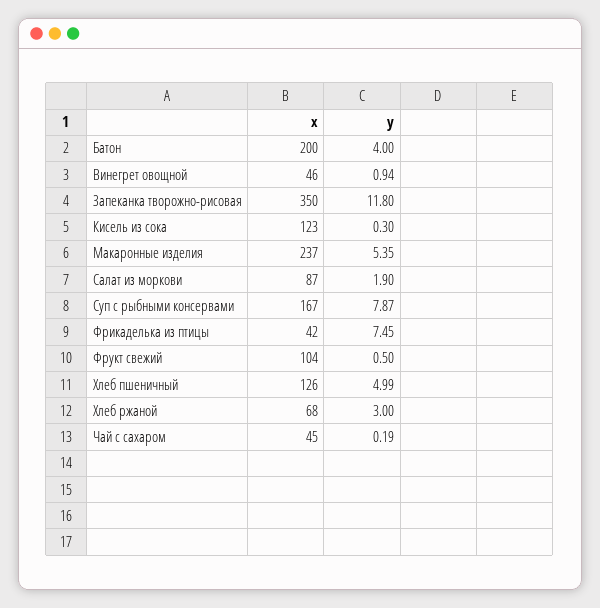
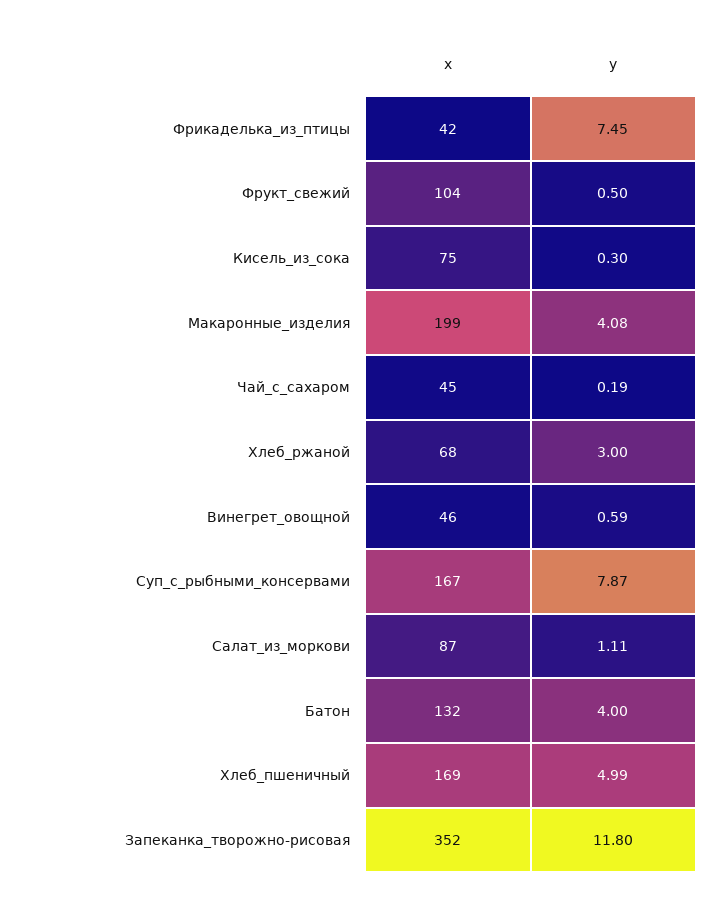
  {
    "x": {
-     "Батон": 200,
+     "Батон": 132,
      "Винегрет овощной": 46,
-     "Запеканка творожно-рисовая": 350,
+     "Запеканка творожно-рисовая": 352,
-     "Кисель из сока": 123,
+     "Кисель из сока": 75,
-     "Макаронные изделия": 237,
+     "Макаронные изделия": 199,
      "Салат из моркови": 87,
      "Суп с рыбными консервами": 167,
      "Фрикаделька из птицы": 42,
      "Фрукт свежий": 104,
-     "Хлеб пшеничный": 126,
+     "Хлеб пшеничный": 169,
      "Хлеб ржаной": 68,
      "Чай с сахаром": 45
    },
    "y": {
      "Батон": 4,
-     "Винегрет овощной": 0.94,
+     "Винегрет овощной": 0.59,
      "Запеканка творожно-рисовая": 11.8,
      "Кисель из сока": 0.3,
-     "Макаронные изделия": 5.35,
+     "Макаронные изделия": 4.08,
-     "Салат из моркови": 1.9,
+     "Салат из моркови": 1.11,
      "Суп с рыбными консервами": 7.87,
      "Фрикаделька из птицы": 7.45,
      "Фрукт свежий": 0.5,
      "Хлеб пшеничный": 4.99,
      "Хлеб ржаной": 3,
      "Чай с сахаром": 0.19
    }
  }

